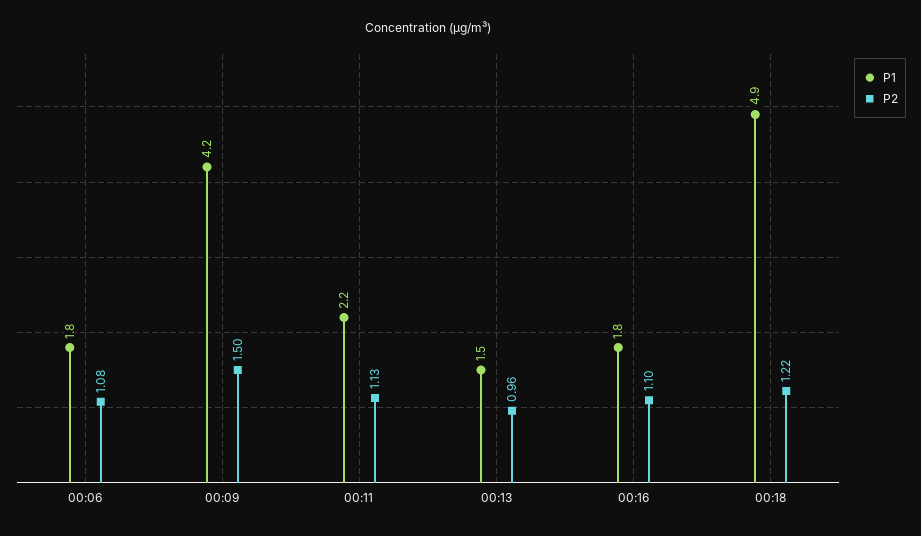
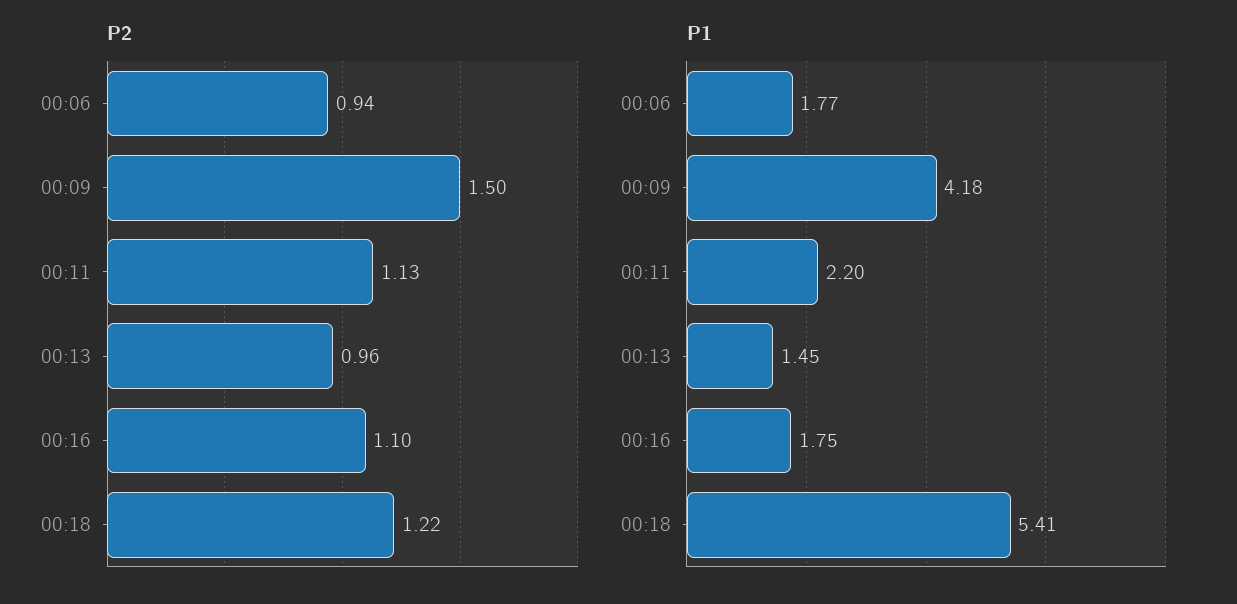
  {
    "P1": {
      "00:06": 1.77,
      "00:09": 4.18,
      "00:11": 2.2,
      "00:13": 1.45,
      "00:16": 1.75,
-     "00:18": 4.9
+     "00:18": 5.41
    },
    "P2": {
-     "00:06": 1.08,
+     "00:06": 0.94,
      "00:09": 1.5,
      "00:11": 1.13,
      "00:13": 0.96,
      "00:16": 1.1,
      "00:18": 1.22
    }
  }

